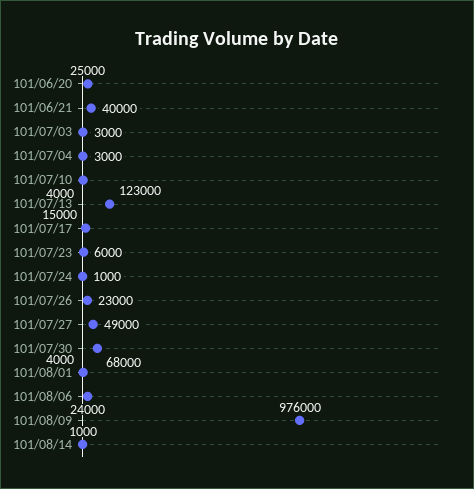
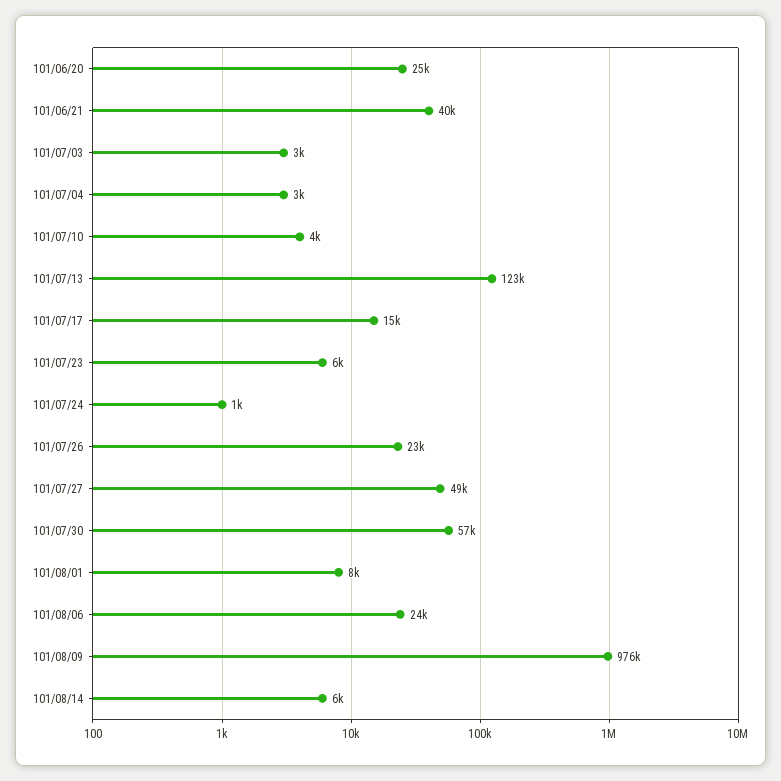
  {
    "101/06/20": 25000,
    "101/06/21": 40000,
    "101/07/03": 3000,
    "101/07/04": 3000,
    "101/07/10": 4000,
    "101/07/13": 123000,
    "101/07/17": 15000,
    "101/07/23": 6000,
    "101/07/24": 1000,
    "101/07/26": 23000,
    "101/07/27": 49000,
-   "101/07/30": 68000,
+   "101/07/30": 57000,
-   "101/08/01": 4000,
+   "101/08/01": 8000,
    "101/08/06": 24000,
    "101/08/09": 976000,
-   "101/08/14": 1000
+   "101/08/14": 6000
  }

